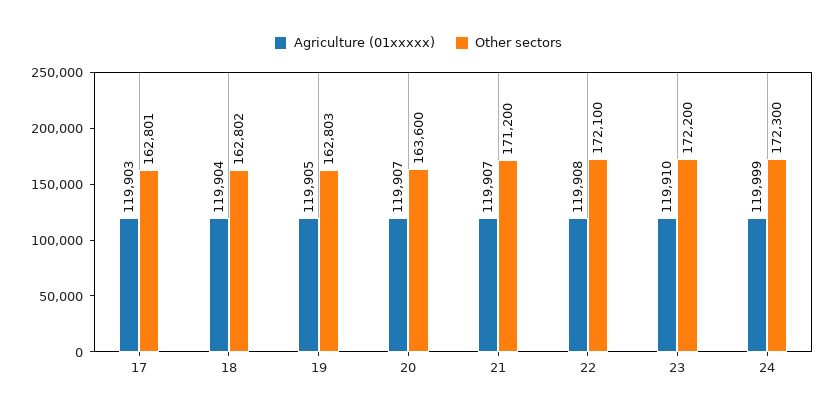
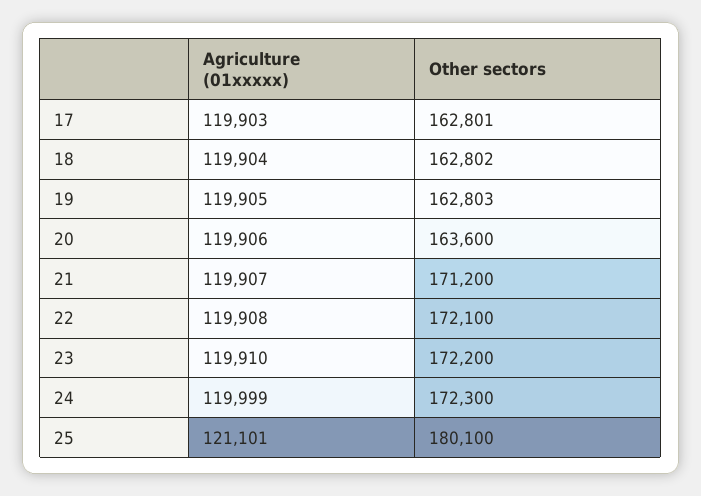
  {
    "Agriculture (01xxxxx)": {
      "17": 119903,
      "18": 119904,
      "19": 119905,
-     "20": 119907,
+     "20": 119906,
      "21": 119907,
      "22": 119908,
      "23": 119910,
-     "24": 119999
+     "24": 119999,
+     "25": 121101
    },
    "Other sectors": {
      "17": 162801,
      "18": 162802,
      "19": 162803,
      "20": 163600,
      "21": 171200,
      "22": 172100,
      "23": 172200,
-     "24": 172300
+     "24": 172300,
+     "25": 180100
    }
  }

